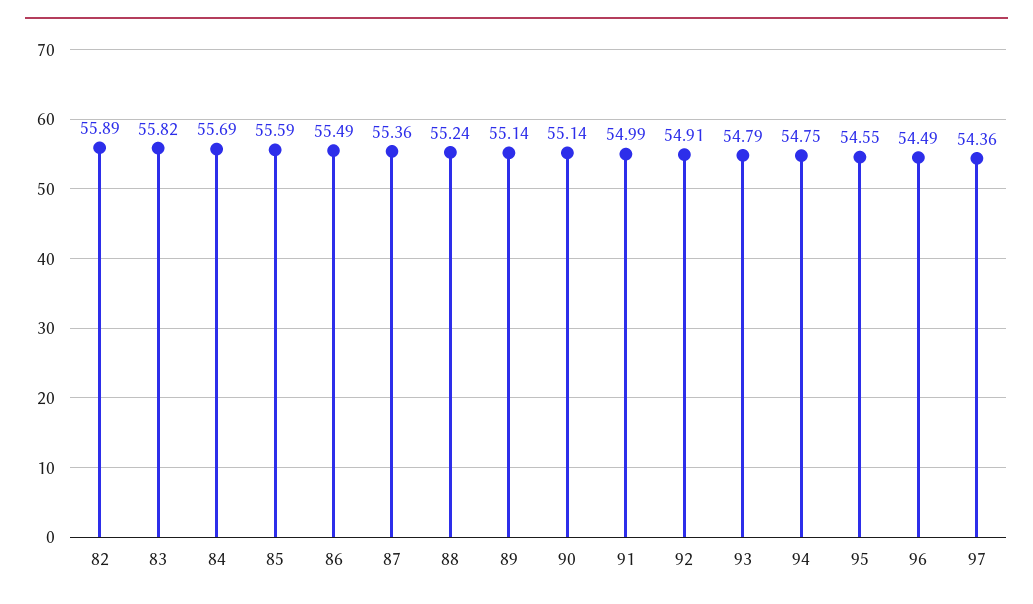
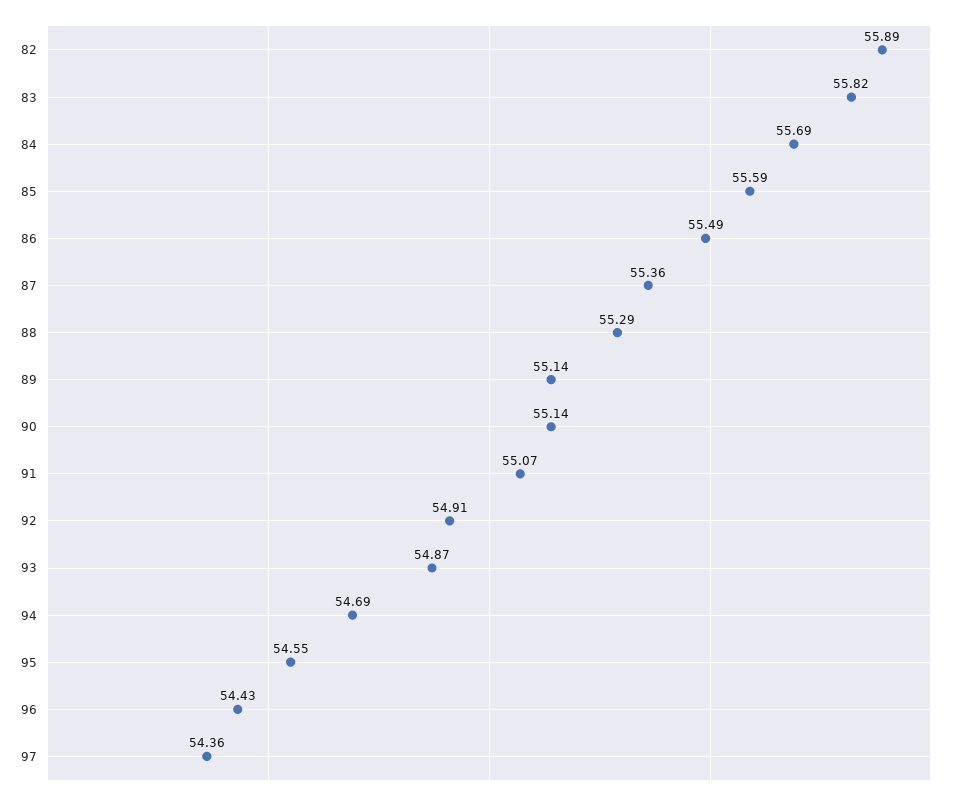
  {
    "82": 55.89,
    "83": 55.82,
    "84": 55.69,
    "85": 55.59,
    "86": 55.49,
    "87": 55.36,
-   "88": 55.24,
+   "88": 55.29,
    "89": 55.14,
    "90": 55.14,
-   "91": 54.99,
+   "91": 55.07,
    "92": 54.91,
-   "93": 54.79,
+   "93": 54.87,
-   "94": 54.75,
+   "94": 54.69,
    "95": 54.55,
-   "96": 54.49,
+   "96": 54.43,
    "97": 54.36
  }

